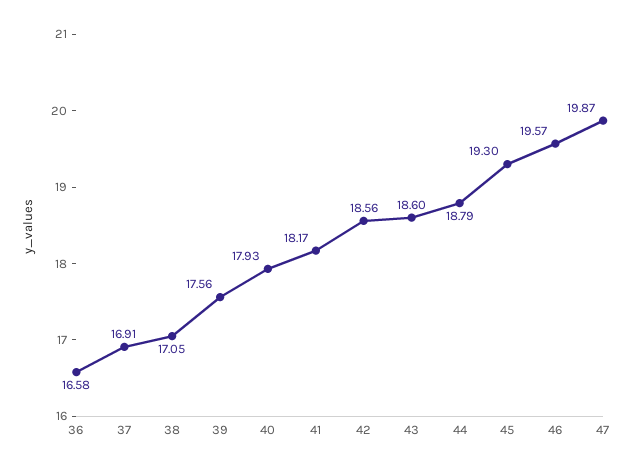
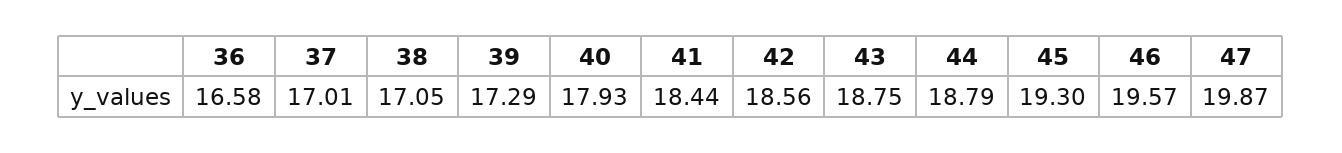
  {
    "36": 16.58,
-   "37": 16.91,
+   "37": 17.01,
    "38": 17.05,
-   "39": 17.56,
+   "39": 17.29,
    "40": 17.93,
-   "41": 18.17,
+   "41": 18.44,
    "42": 18.56,
-   "43": 18.6,
+   "43": 18.75,
    "44": 18.79,
    "45": 19.3,
    "46": 19.57,
    "47": 19.87
  }

